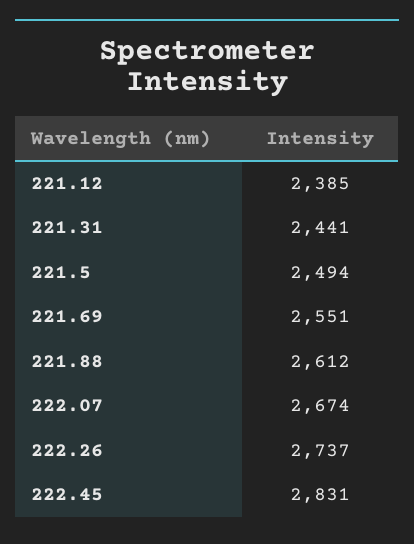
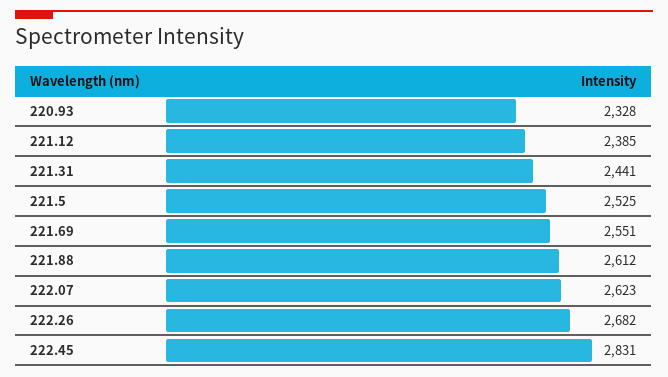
  {
    "221.12": 2385,
    "221.31": 2441,
-   "221.5": 2494,
+   "221.5": 2525,
    "221.69": 2551,
    "221.88": 2612,
-   "222.07": 2674,
+   "222.07": 2623,
-   "222.26": 2737,
+   "222.26": 2682,
-   "222.45": 2831
+   "222.45": 2831,
+   "220.93": 2328
  }

